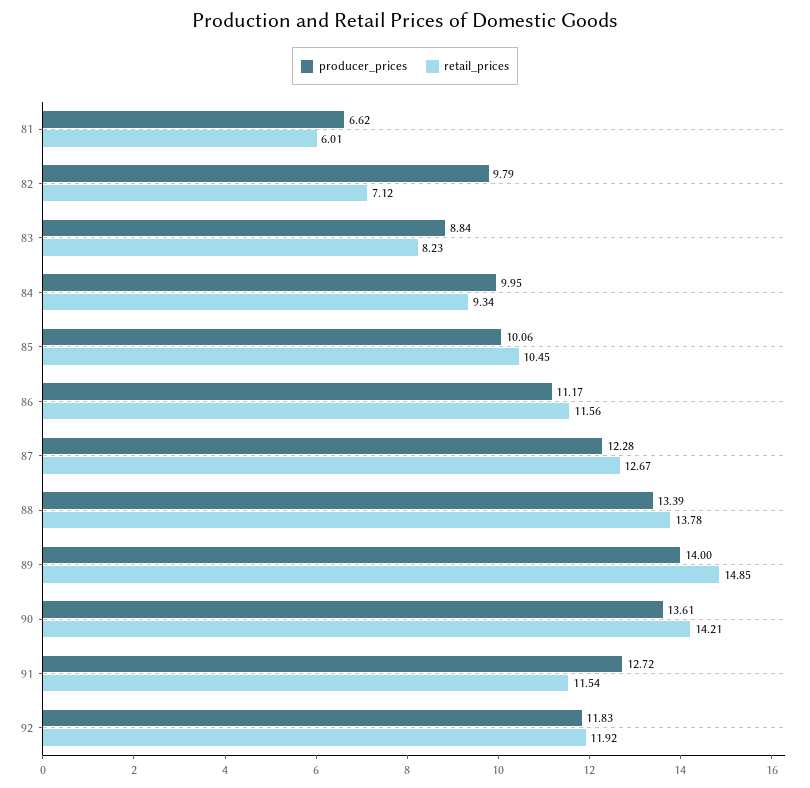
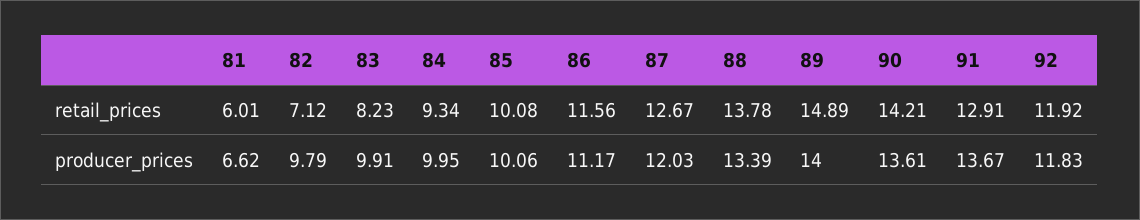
  {
    "producer_prices": {
      "81": 6.62,
      "82": 9.79,
-     "83": 8.84,
+     "83": 9.91,
      "84": 9.95,
      "85": 10.06,
      "86": 11.17,
-     "87": 12.28,
+     "87": 12.03,
      "88": 13.39,
      "89": 14,
      "90": 13.61,
-     "91": 12.72,
+     "91": 13.67,
      "92": 11.83
    },
    "retail_prices": {
      "81": 6.01,
      "82": 7.12,
      "83": 8.23,
      "84": 9.34,
-     "85": 10.45,
+     "85": 10.08,
      "86": 11.56,
      "87": 12.67,
      "88": 13.78,
-     "89": 14.85,
+     "89": 14.89,
      "90": 14.21,
-     "91": 11.54,
+     "91": 12.91,
      "92": 11.92
    }
  }

